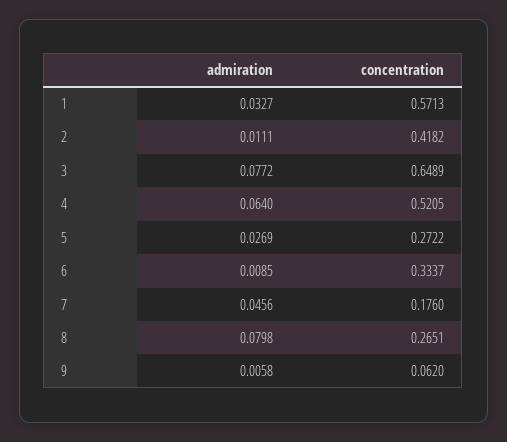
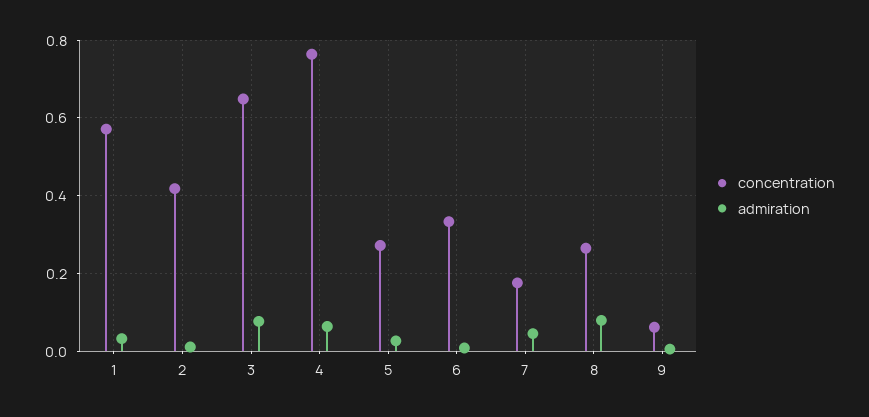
  {
    "admiration": {
      "1": 0.0327,
      "2": 0.0111,
      "3": 0.0772,
      "4": 0.064,
      "5": 0.0269,
      "6": 0.0085,
      "7": 0.0456,
      "8": 0.0798,
      "9": 0.0058
    },
    "concentration": {
      "1": 0.5713,
      "2": 0.4182,
      "3": 0.6489,
-     "4": 0.5205,
+     "4": 0.76,
      "5": 0.2722,
      "6": 0.3337,
      "7": 0.176,
      "8": 0.2651,
      "9": 0.062
    }
  }

